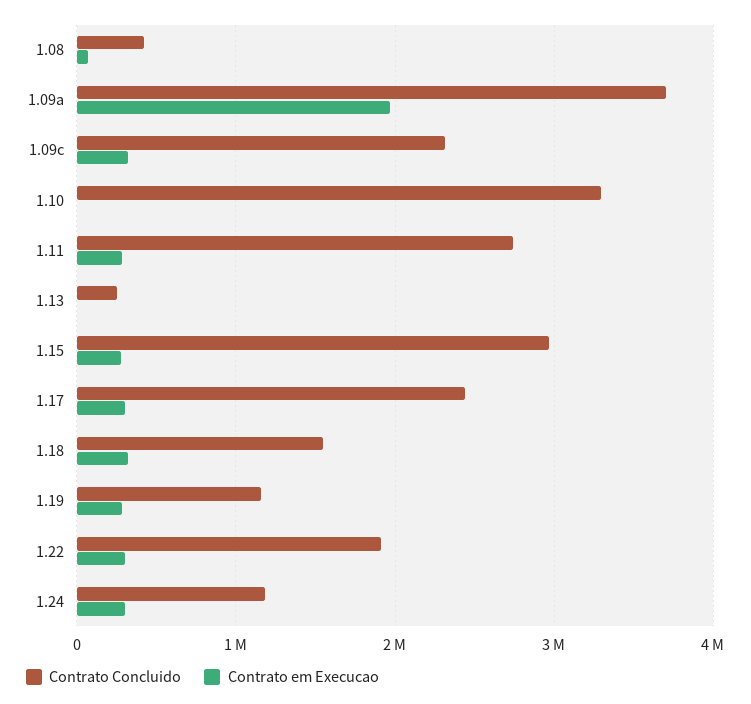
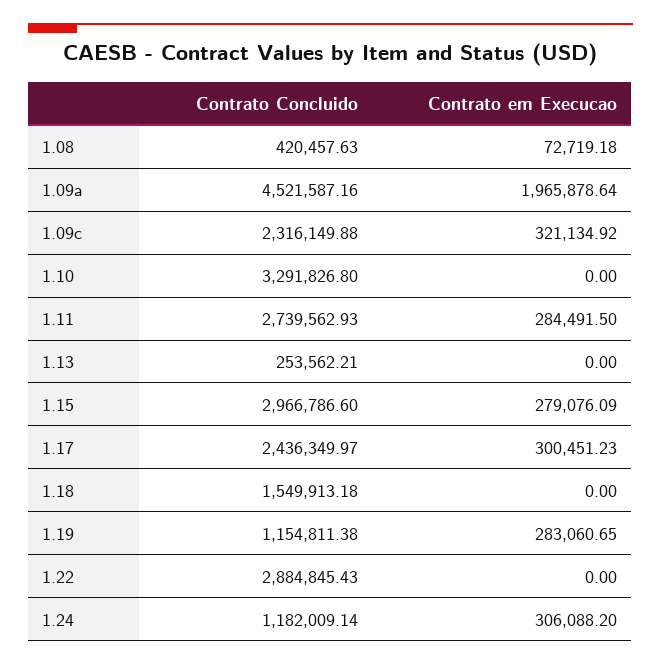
  {
    "Contrato Concluido": {
      "1.08": 420457.63,
-     "1.09a": 3700000,
+     "1.09a": 4521587.16,
      "1.09c": 2316149.88,
      "1.10": 3291826.8,
      "1.11": 2739562.93,
      "1.13": 253562.21,
      "1.15": 2966786.6,
      "1.17": 2436349.97,
      "1.18": 1549913.18,
      "1.19": 1154811.38,
-     "1.22": 1900000,
+     "1.22": 2884845.43,
      "1.24": 1182009.14
    },
    "Contrato em Execucao": {
      "1.08": 72719.18,
      "1.09a": 1965878.64,
      "1.09c": 321134.92,
      "1.10": 0,
      "1.11": 284491.5,
      "1.13": 0,
      "1.15": 279076.09,
      "1.17": 300451.23,
-     "1.18": 300000,
+     "1.18": 0,
      "1.19": 283060.65,
-     "1.22": 300000,
+     "1.22": 0,
      "1.24": 306088.2
    }
  }

